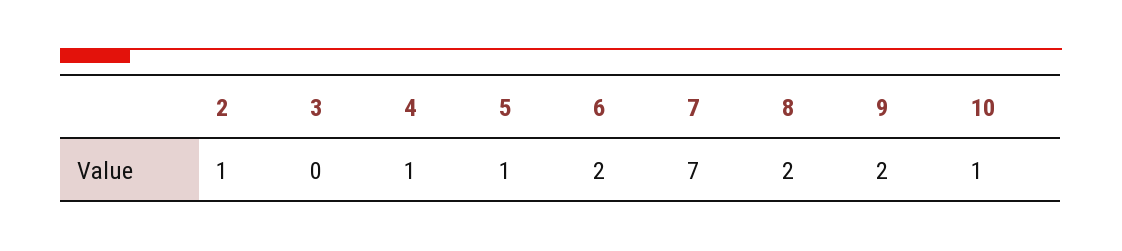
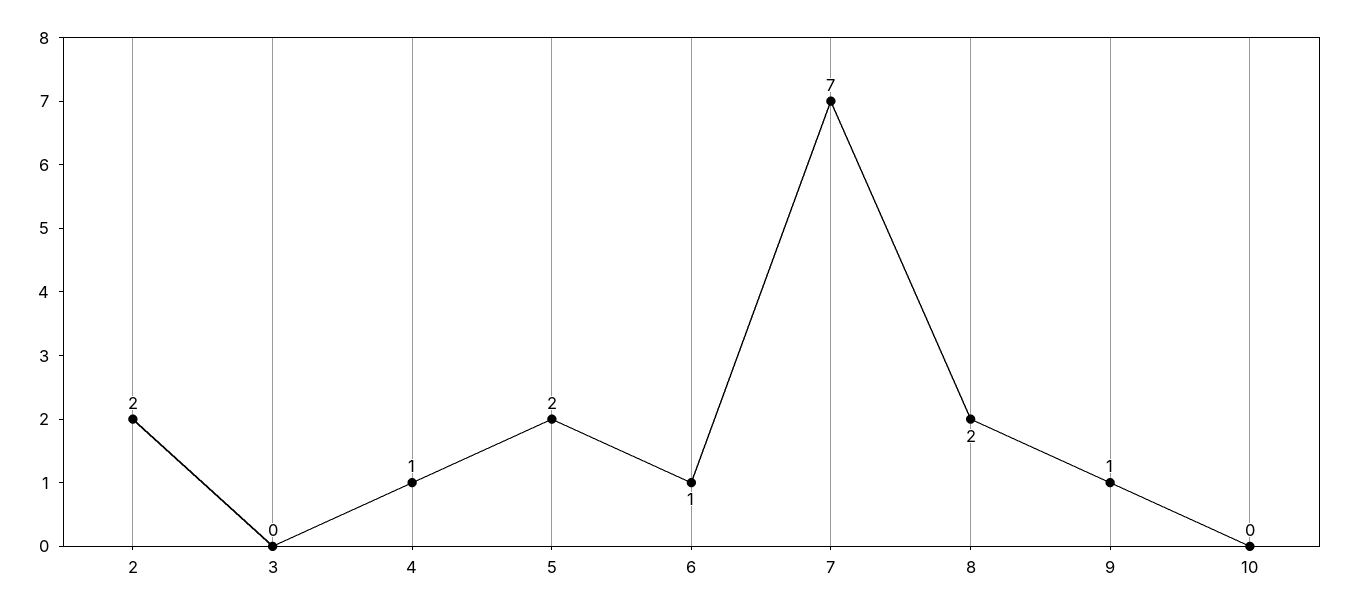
  {
-   "2": 1,
+   "2": 2,
    "3": 0,
    "4": 1,
-   "5": 1,
+   "5": 2,
-   "6": 2,
+   "6": 1,
    "7": 7,
    "8": 2,
-   "9": 2,
+   "9": 1,
-   "10": 1
+   "10": 0
  }

